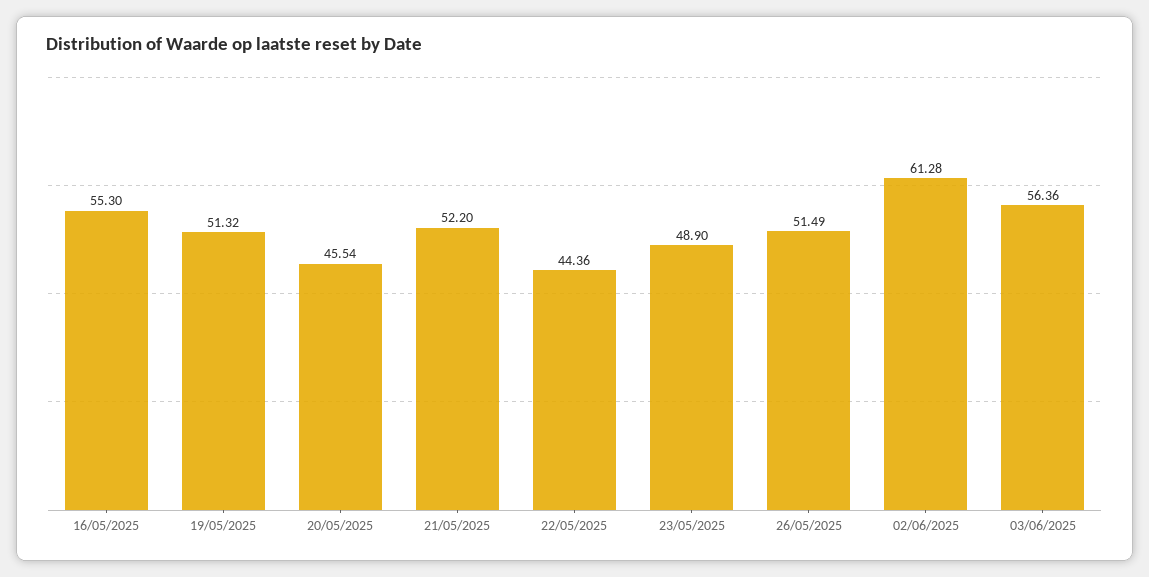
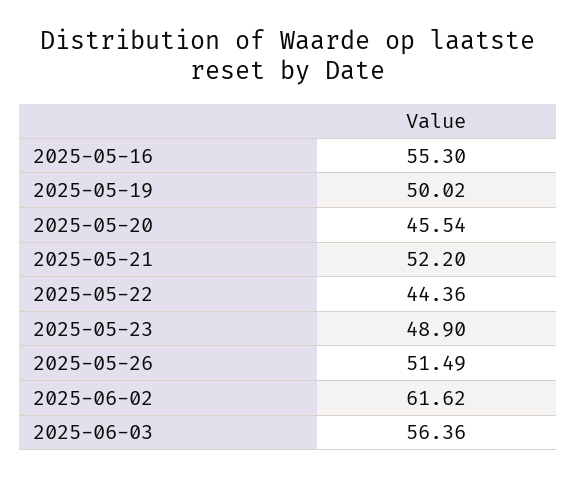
  {
    "16/05/2025": 55.3,
-   "19/05/2025": 51.32,
+   "19/05/2025": 50.02,
    "20/05/2025": 45.54,
    "21/05/2025": 52.2,
    "22/05/2025": 44.36,
    "23/05/2025": 48.9,
    "26/05/2025": 51.49,
-   "02/06/2025": 61.28,
+   "02/06/2025": 61.62,
    "03/06/2025": 56.36
  }

